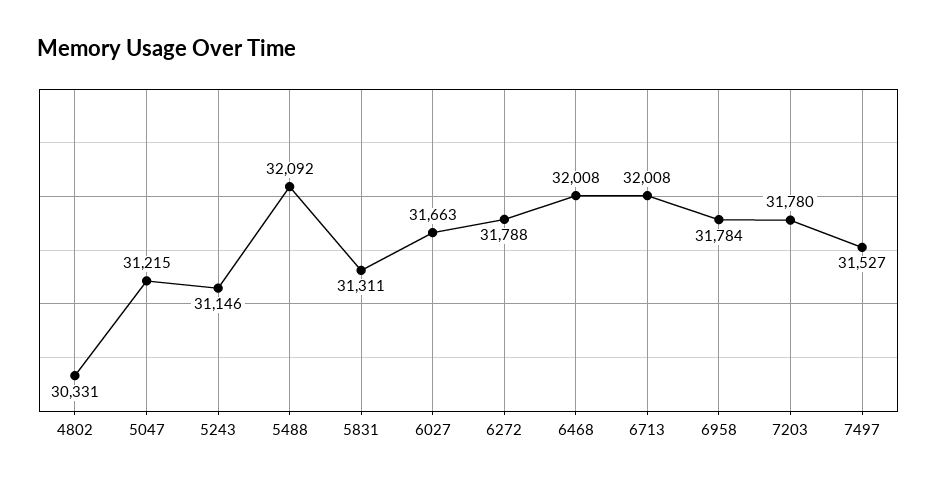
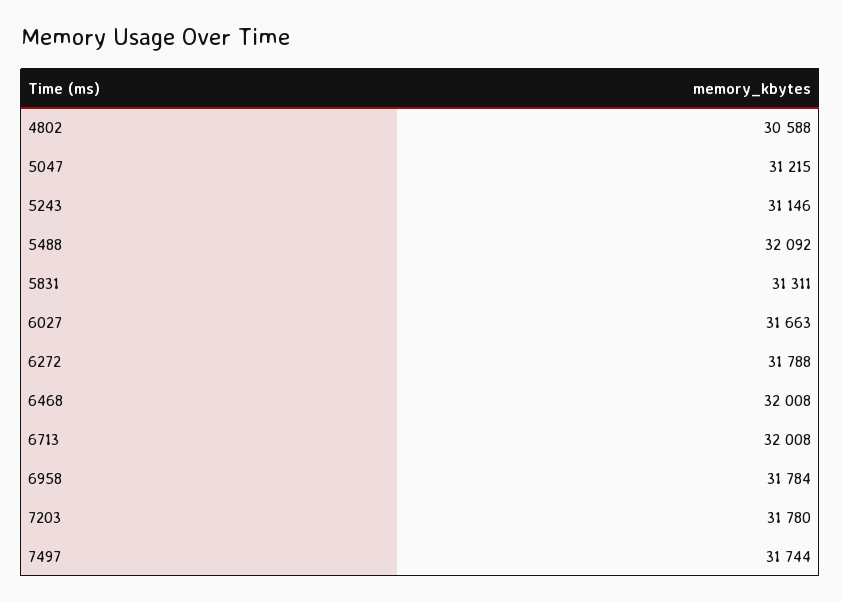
  {
-   "4802": 30331,
+   "4802": 30588,
    "5047": 31215,
    "5243": 31146,
    "5488": 32092,
    "5831": 31311,
    "6027": 31663,
    "6272": 31788,
    "6468": 32008,
    "6713": 32008,
    "6958": 31784,
    "7203": 31780,
-   "7497": 31527
+   "7497": 31744
  }

